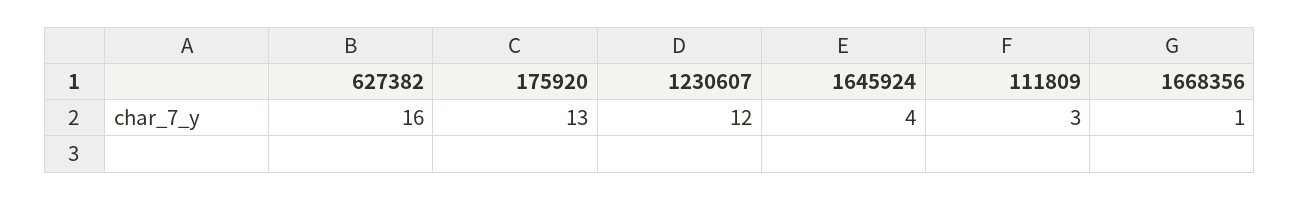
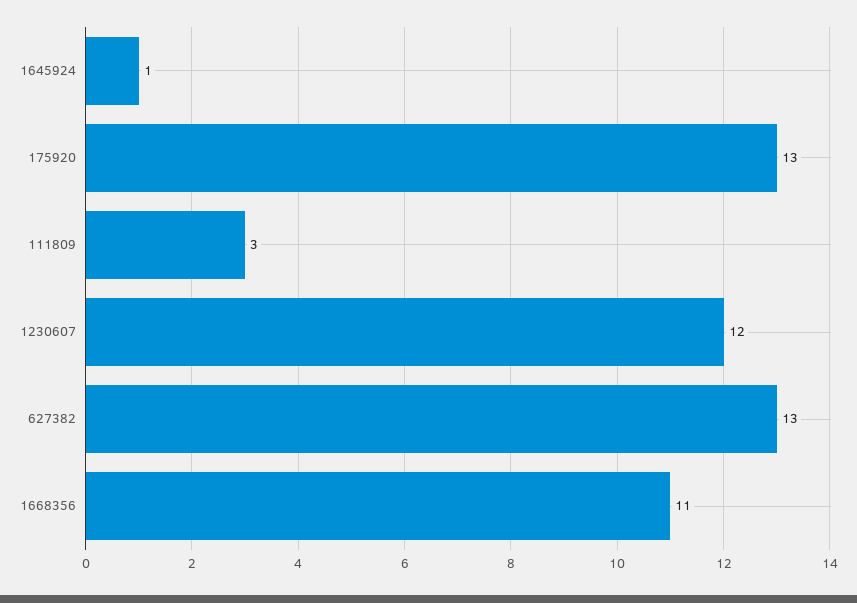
  {
-   "627382": 16,
+   "627382": 13,
    "175920": 13,
    "1230607": 12,
-   "1645924": 4,
+   "1645924": 1,
    "111809": 3,
-   "1668356": 1
+   "1668356": 11
  }

